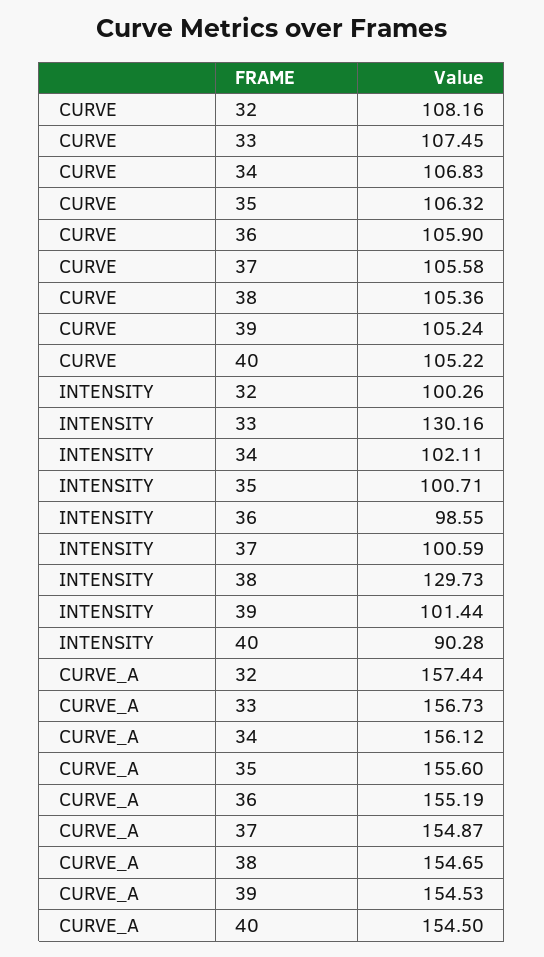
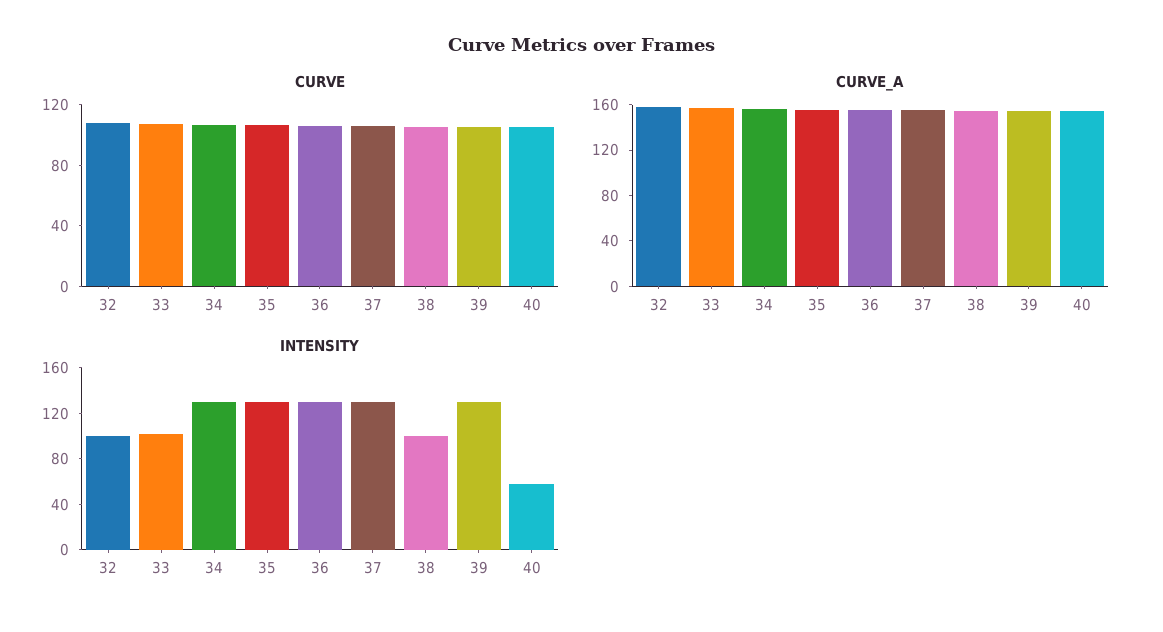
  {
    "CURVE": {
      "32": 108.16,
      "33": 107.45,
      "34": 106.83,
      "35": 106.32,
      "36": 105.9,
      "37": 105.58,
      "38": 105.36,
      "39": 105.24,
      "40": 105.22
    },
    "INTENSITY": {
      "32": 100.26,
-     "33": 130.16,
+     "33": 100,
-     "34": 102.11,
+     "34": 130,
-     "35": 100.71,
+     "35": 130,
-     "36": 98.55,
+     "36": 130,
-     "37": 100.59,
+     "37": 130,
-     "38": 129.73,
+     "38": 100,
-     "39": 101.44,
+     "39": 130,
-     "40": 90.28
+     "40": 60
    },
    "CURVE_A": {
      "32": 157.44,
      "33": 156.73,
      "34": 156.12,
      "35": 155.6,
      "36": 155.19,
      "37": 154.87,
      "38": 154.65,
      "39": 154.53,
      "40": 154.5
    }
  }

